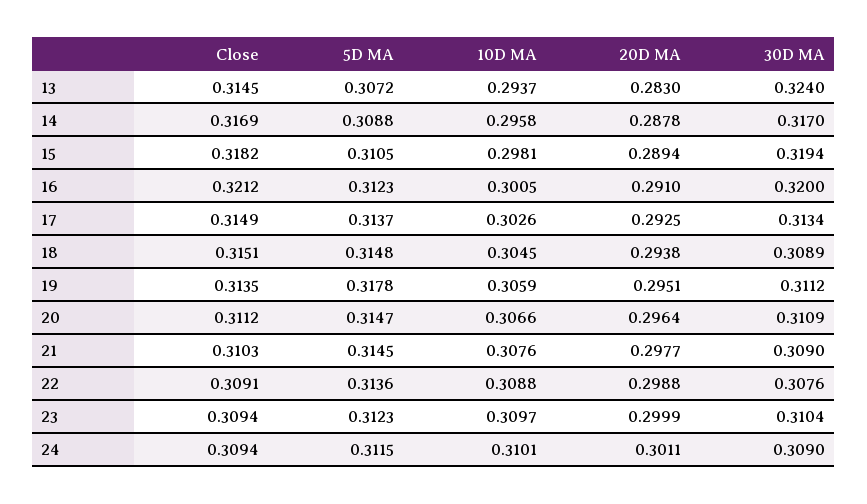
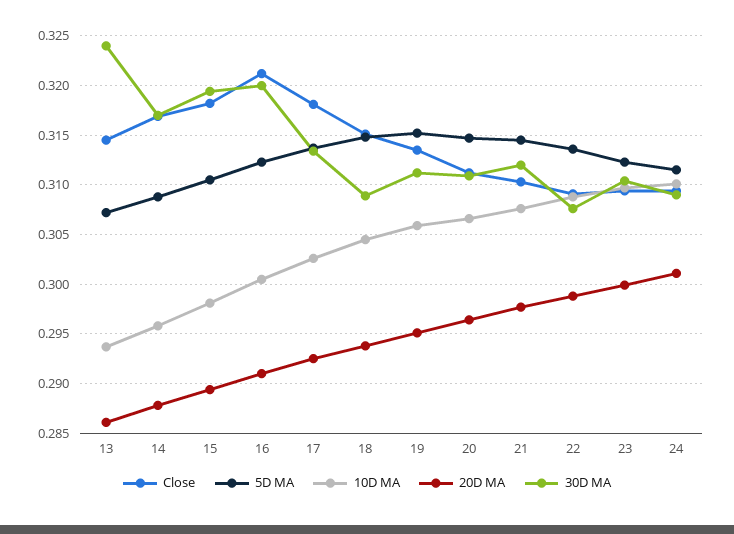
  {
    "Close": {
      "13": 0.3145,
      "14": 0.3169,
      "15": 0.3182,
      "16": 0.3212,
-     "17": 0.3149,
+     "17": 0.318,
      "18": 0.3151,
      "19": 0.3135,
      "20": 0.3112,
      "21": 0.3103,
      "22": 0.3091,
      "23": 0.3094,
      "24": 0.3094
    },
    "5D MA": {
      "13": 0.3072,
      "14": 0.3088,
      "15": 0.3105,
      "16": 0.3123,
      "17": 0.3137,
      "18": 0.3148,
-     "19": 0.3178,
+     "19": 0.315,
      "20": 0.3147,
      "21": 0.3145,
      "22": 0.3136,
      "23": 0.3123,
      "24": 0.3115
    },
    "10D MA": {
      "13": 0.2937,
      "14": 0.2958,
      "15": 0.2981,
      "16": 0.3005,
      "17": 0.3026,
      "18": 0.3045,
      "19": 0.3059,
      "20": 0.3066,
      "21": 0.3076,
      "22": 0.3088,
      "23": 0.3097,
      "24": 0.3101
    },
    "20D MA": {
-     "13": 0.283,
+     "13": 0.286,
      "14": 0.2878,
      "15": 0.2894,
      "16": 0.291,
      "17": 0.2925,
      "18": 0.2938,
      "19": 0.2951,
      "20": 0.2964,
      "21": 0.2977,
      "22": 0.2988,
      "23": 0.2999,
      "24": 0.3011
    },
    "30D MA": {
      "13": 0.324,
      "14": 0.317,
      "15": 0.3194,
      "16": 0.32,
      "17": 0.3134,
      "18": 0.3089,
      "19": 0.3112,
      "20": 0.3109,
-     "21": 0.309,
+     "21": 0.312,
      "22": 0.3076,
      "23": 0.3104,
      "24": 0.309
    }
  }

